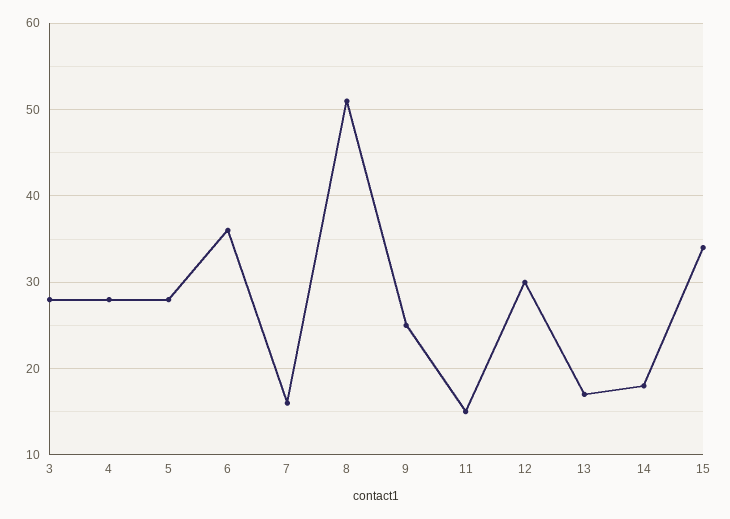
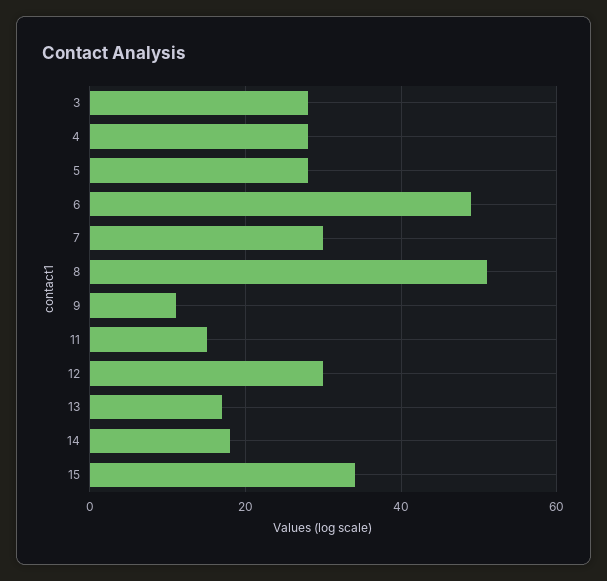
  {
    "3": 28,
    "4": 28,
    "5": 28,
-   "6": 36,
+   "6": 50,
-   "7": 16,
+   "7": 30,
    "8": 51,
-   "9": 25,
+   "9": 10,
    "11": 15,
    "12": 30,
    "13": 17,
    "14": 18,
    "15": 34
  }

